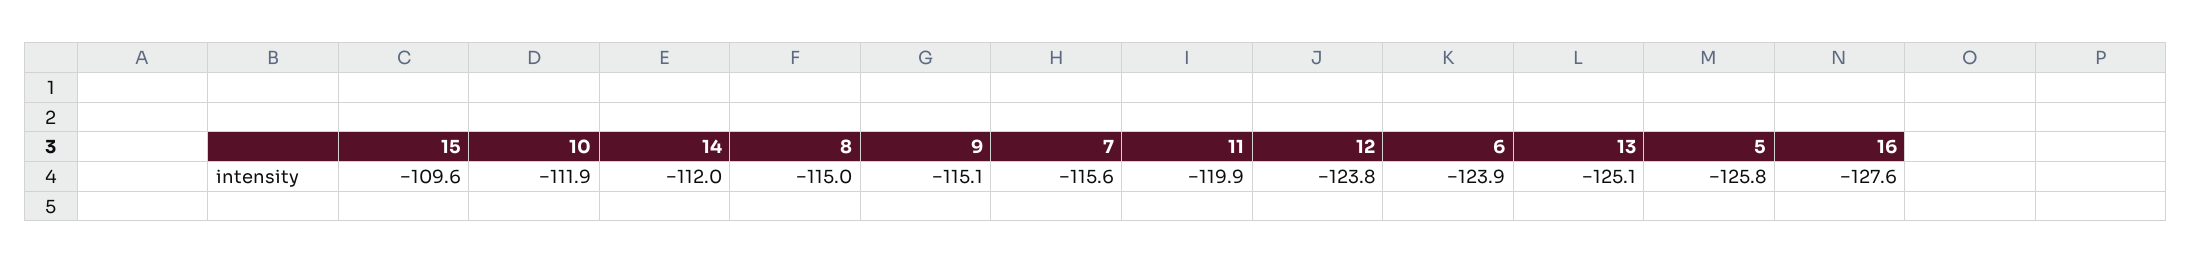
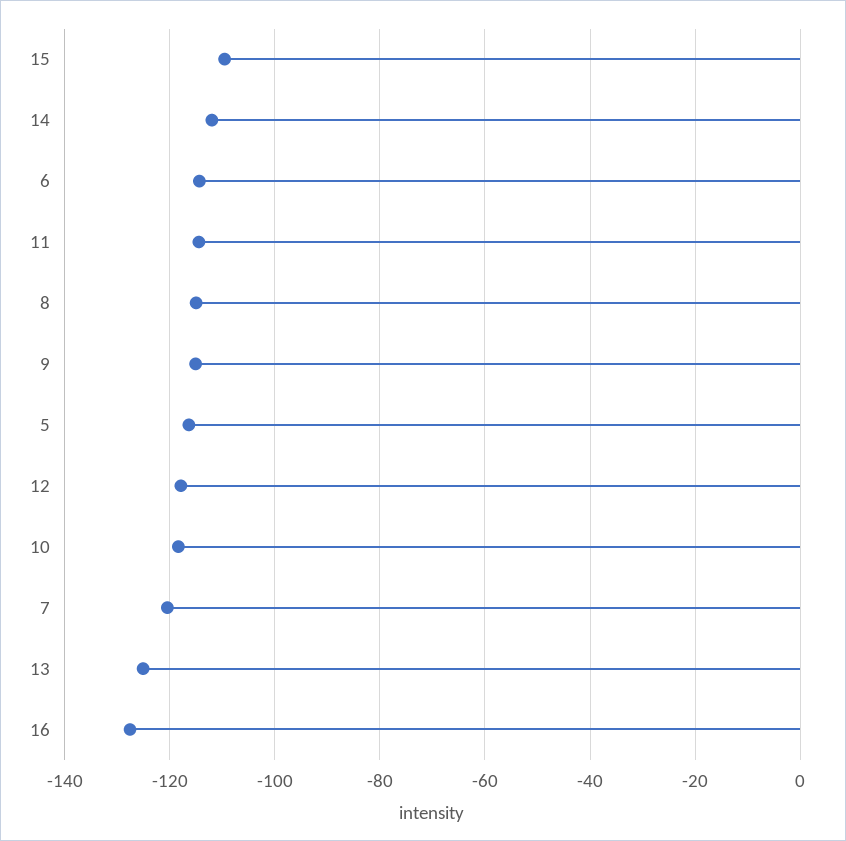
  {
    "15": -109.6,
-   "10": -111.9,
+   "10": -118,
    "14": -112,
    "8": -115,
    "9": -115.1,
-   "7": -115.6,
+   "7": -120,
-   "11": -119.9,
+   "11": -114,
-   "12": -123.8,
+   "12": -118,
-   "6": -123.9,
+   "6": -114,
    "13": -125.1,
-   "5": -125.8,
+   "5": -116,
    "16": -127.6
  }

